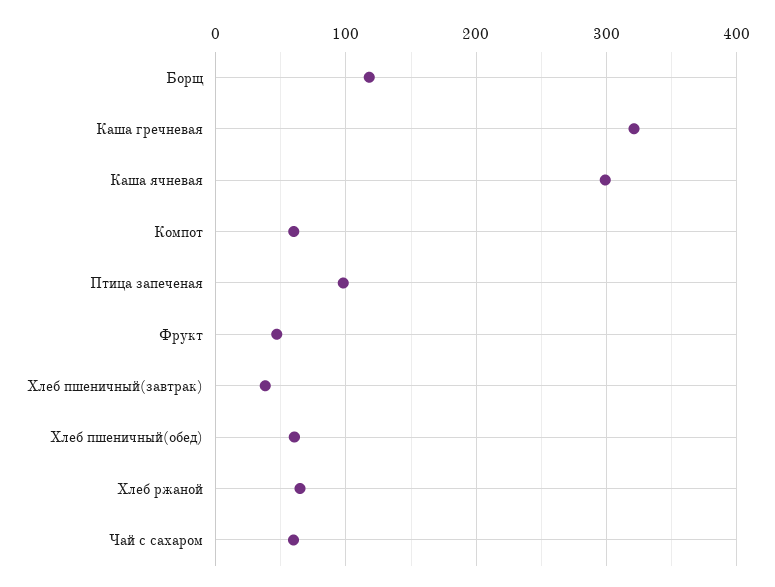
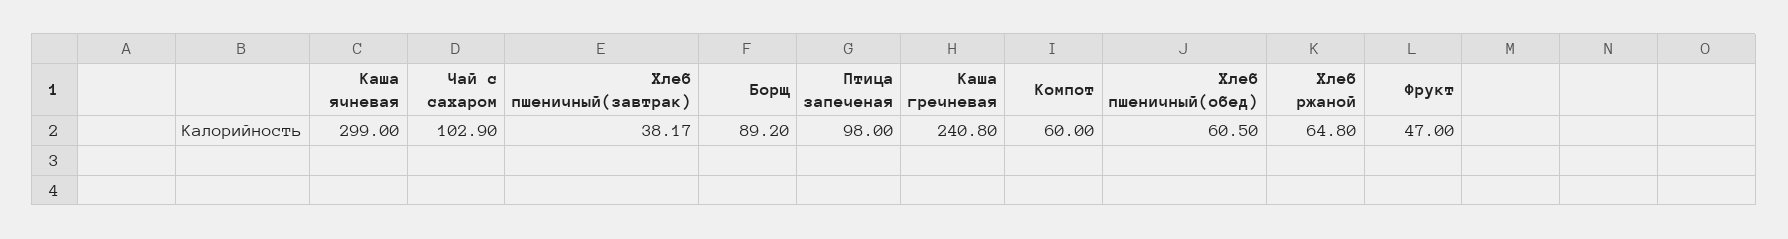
  {
-   "Борщ": 120,
+   "Борщ": 89.2,
-   "Каша гречневая": 320,
+   "Каша гречневая": 240.8,
    "Каша ячневая": 299,
    "Компот": 60,
    "Птица запеченая": 98,
    "Фрукт": 47,
    "Хлеб пшеничный(завтрак)": 38.17,
    "Хлеб пшеничный(обед)": 60.5,
    "Хлеб ржаной": 64.8,
-   "Чай с сахаром": 60
+   "Чай с сахаром": 102.9
  }

